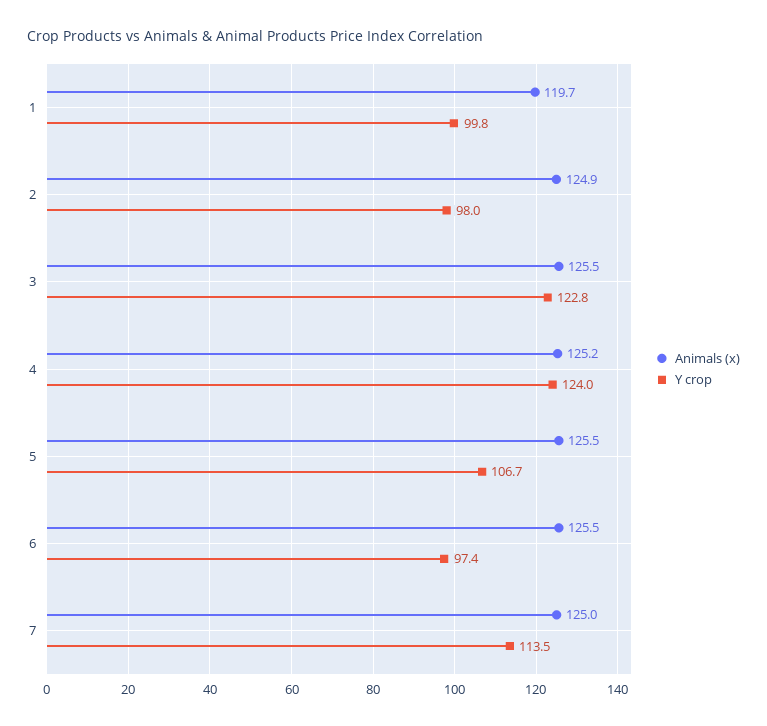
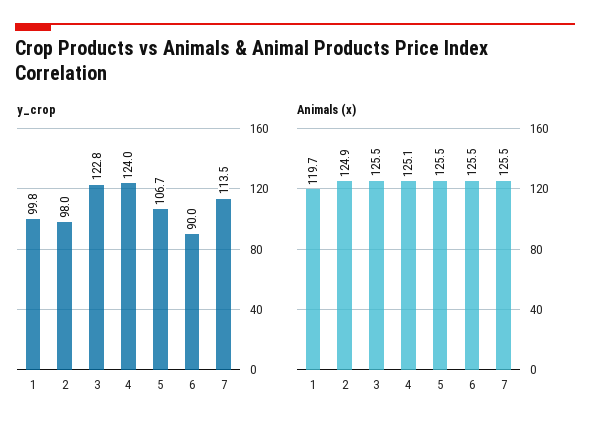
  {
    "Animals (x)": {
      "1": 119.7,
      "2": 124.9,
      "3": 125.5,
-     "4": 125.2,
+     "4": 125.1,
      "5": 125.5,
      "6": 125.5,
-     "7": 125
+     "7": 125.5
    },
    "Y crop": {
      "1": 99.8,
      "2": 98,
      "3": 122.8,
      "4": 124,
      "5": 106.7,
-     "6": 97.4,
+     "6": 90,
      "7": 113.5
    }
  }

